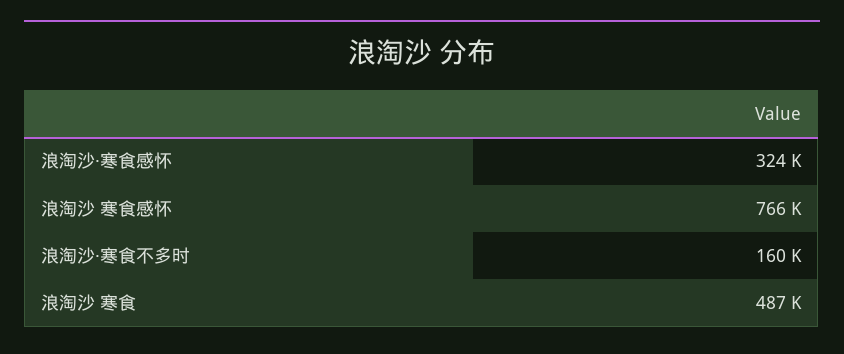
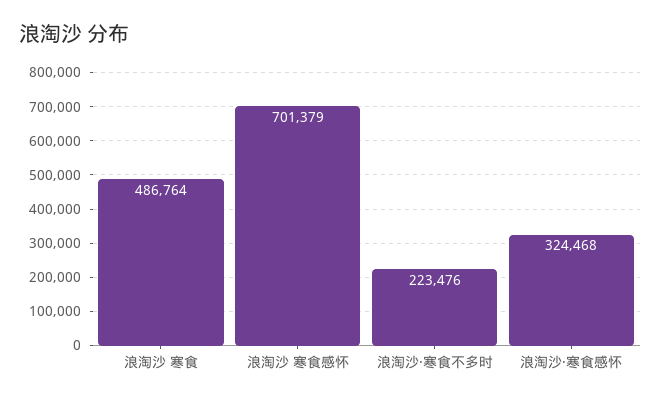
  {
    "浪淘沙·寒食感怀": 324468,
-   "浪淘沙 寒食感怀": 766000,
+   "浪淘沙 寒食感怀": 701379,
-   "浪淘沙·寒食不多时": 160000,
+   "浪淘沙·寒食不多时": 223476,
    "浪淘沙 寒食": 486764
  }

